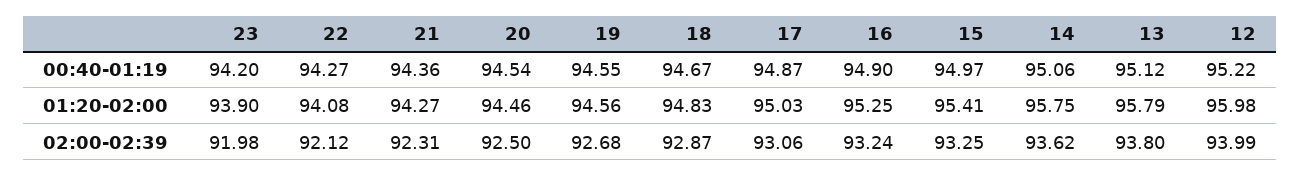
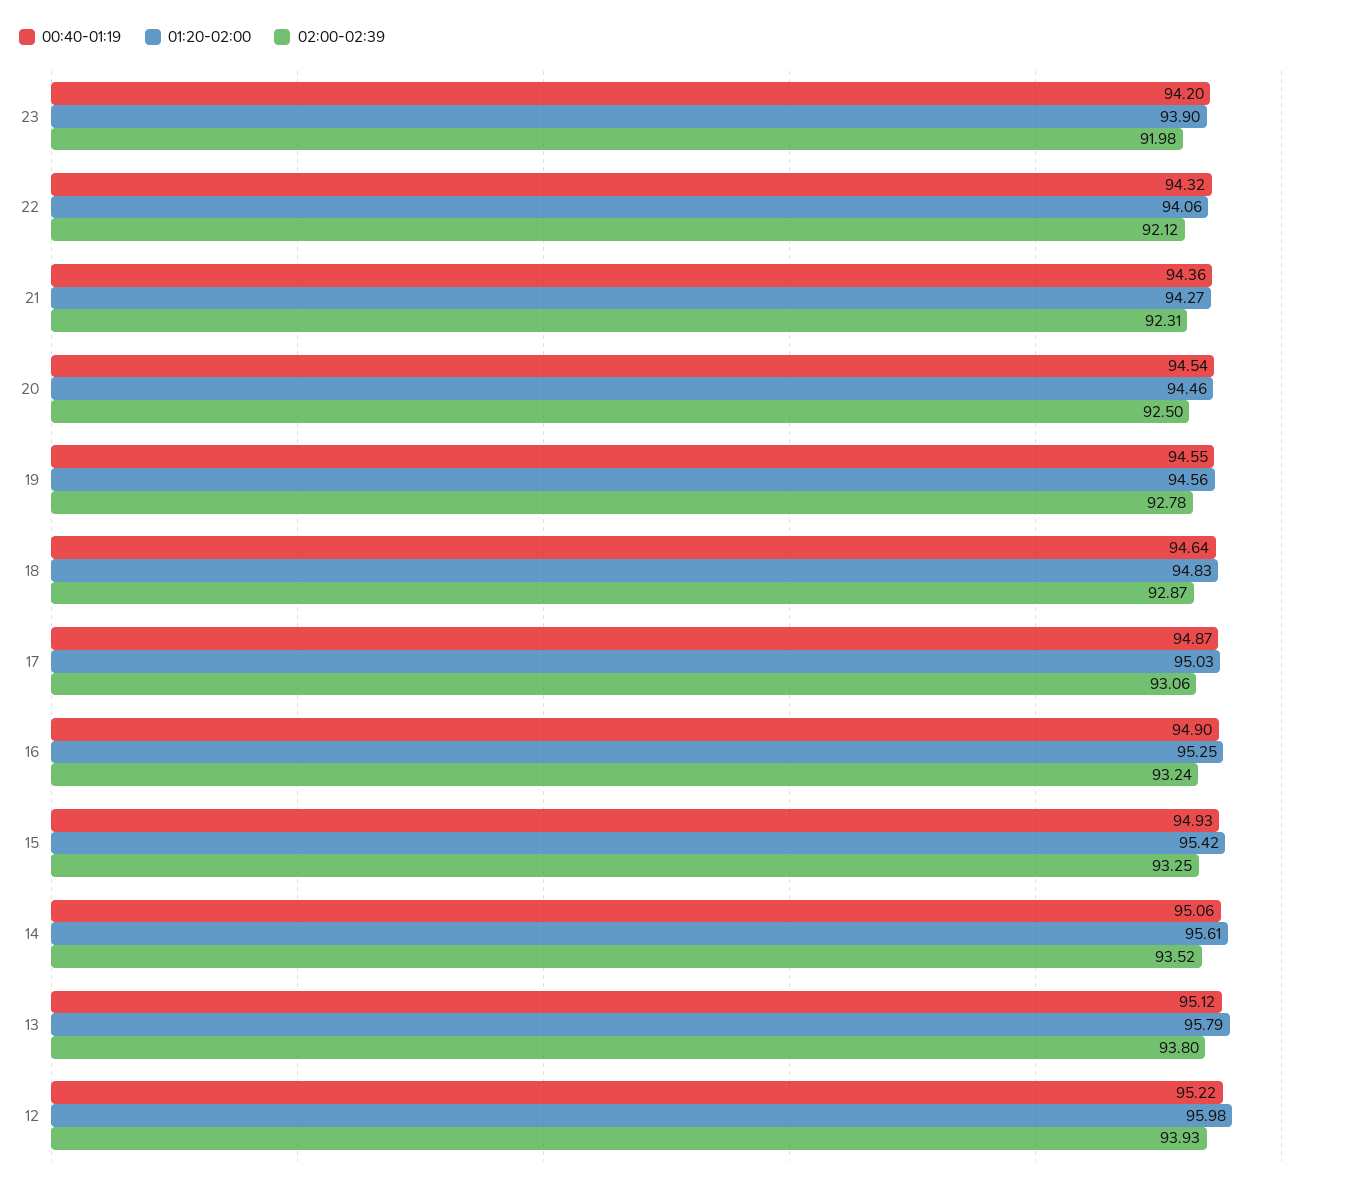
  {
    "00:40-01:19": {
      "23": 94.2,
-     "22": 94.27,
+     "22": 94.32,
      "21": 94.36,
      "20": 94.54,
      "19": 94.55,
-     "18": 94.67,
+     "18": 94.64,
      "17": 94.87,
      "16": 94.9,
-     "15": 94.97,
+     "15": 94.93,
      "14": 95.06,
      "13": 95.12,
      "12": 95.22
    },
    "01:20-02:00": {
      "23": 93.9,
-     "22": 94.08,
+     "22": 94.06,
      "21": 94.27,
      "20": 94.46,
      "19": 94.56,
      "18": 94.83,
      "17": 95.03,
      "16": 95.25,
-     "15": 95.41,
+     "15": 95.42,
-     "14": 95.75,
+     "14": 95.61,
      "13": 95.79,
      "12": 95.98
    },
    "02:00-02:39": {
      "23": 91.98,
      "22": 92.12,
      "21": 92.31,
      "20": 92.5,
-     "19": 92.68,
+     "19": 92.78,
      "18": 92.87,
      "17": 93.06,
      "16": 93.24,
      "15": 93.25,
-     "14": 93.62,
+     "14": 93.52,
      "13": 93.8,
-     "12": 93.99
+     "12": 93.93
    }
  }

